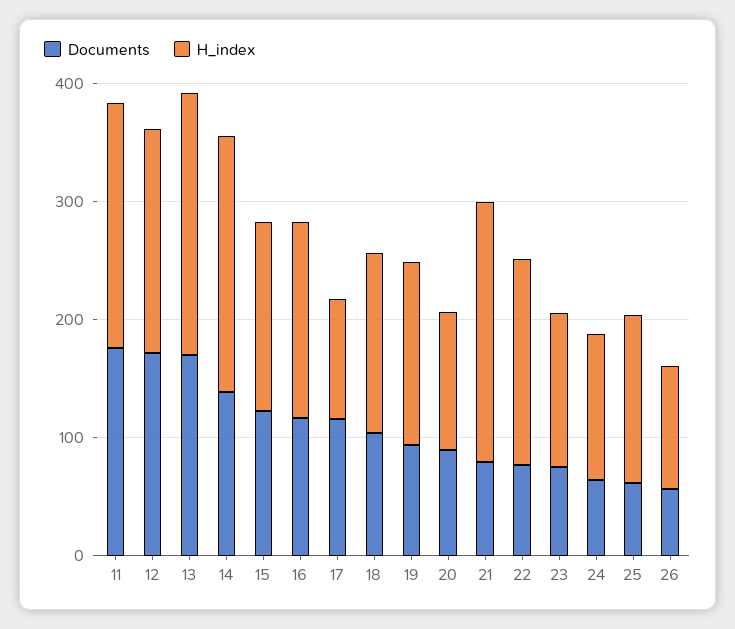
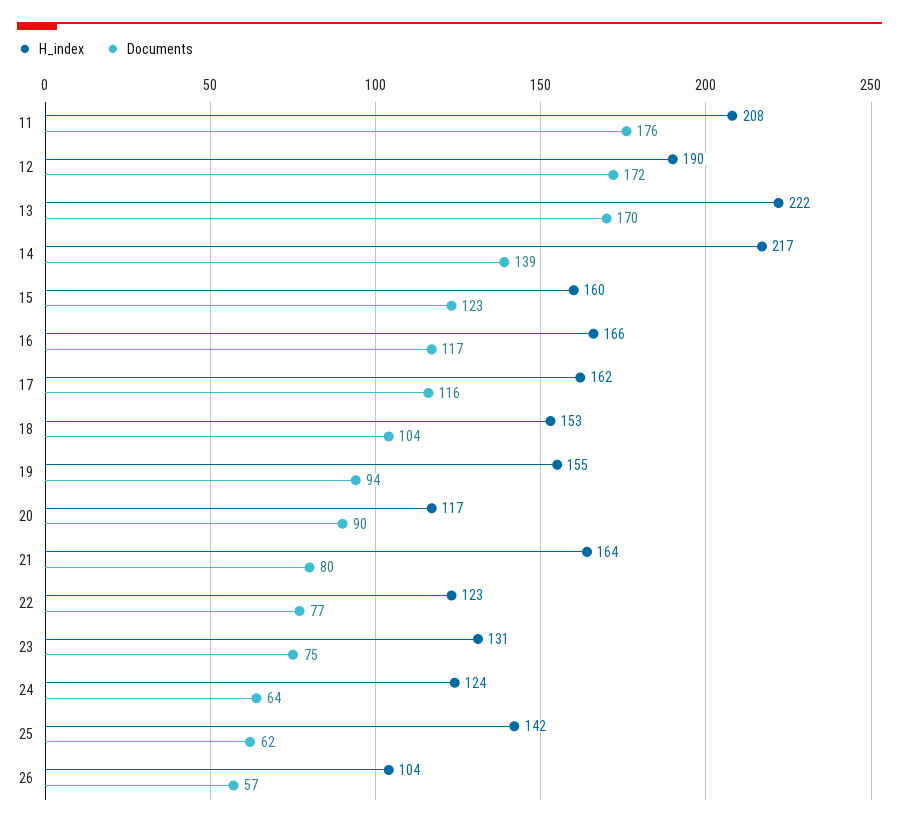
  {
    "Documents": {
      "11": 176,
      "12": 172,
      "13": 170,
      "14": 139,
      "15": 123,
      "16": 117,
      "17": 116,
      "18": 104,
      "19": 94,
      "20": 90,
      "21": 80,
      "22": 77,
      "23": 75,
      "24": 64,
      "25": 62,
      "26": 57
    },
    "H_index": {
      "11": 208,
      "12": 190,
      "13": 222,
      "14": 217,
      "15": 160,
      "16": 166,
-     "17": 100,
+     "17": 162,
      "18": 153,
      "19": 155,
      "20": 117,
-     "21": 220,
+     "21": 164,
-     "22": 180,
+     "22": 123,
      "23": 131,
      "24": 124,
      "25": 142,
      "26": 104
    }
  }

